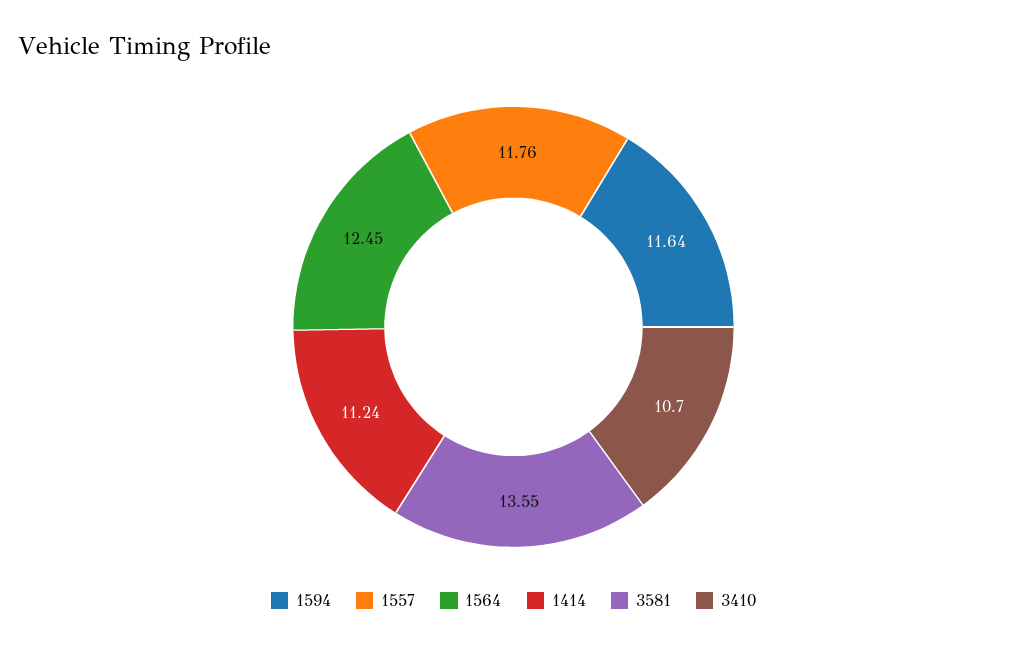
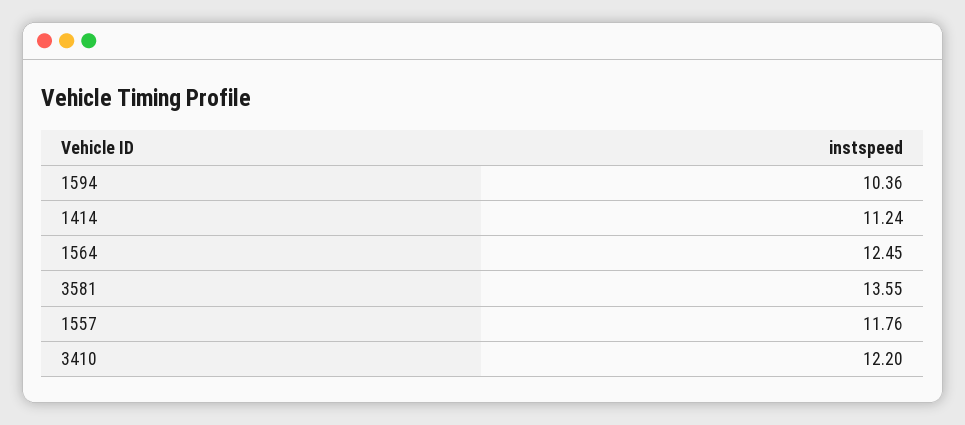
  {
-   "1594": 11.64,
+   "1594": 10.36,
    "1557": 11.76,
    "1564": 12.45,
    "1414": 11.24,
    "3581": 13.55,
-   "3410": 10.7
+   "3410": 12.2
  }

